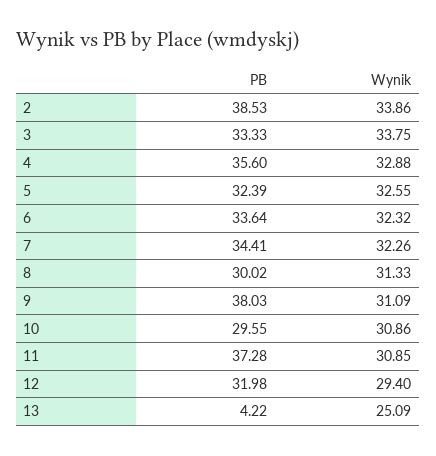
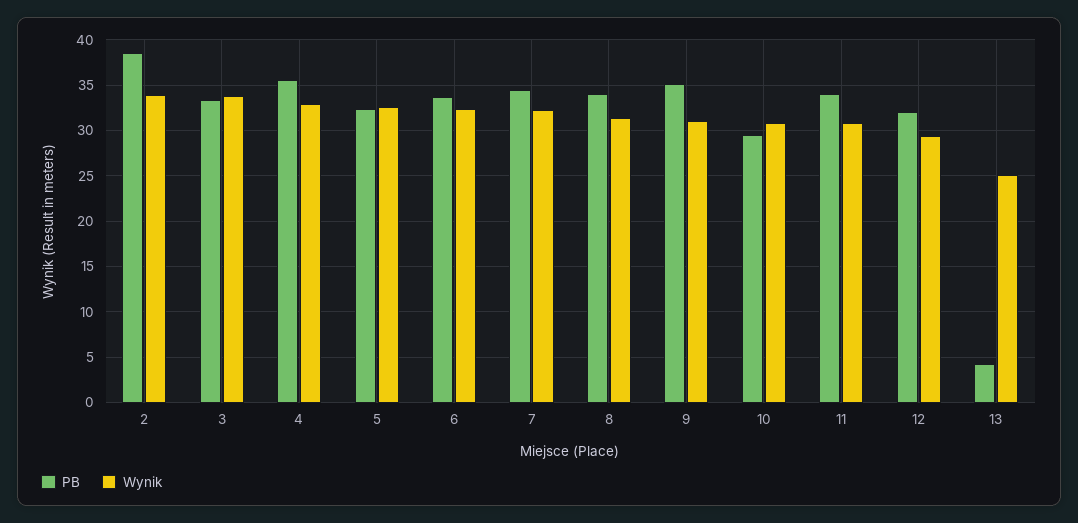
  {
    "PB": {
      "2": 38.53,
      "3": 33.33,
      "4": 35.6,
      "5": 32.39,
      "6": 33.64,
      "7": 34.41,
-     "8": 30.02,
+     "8": 34,
-     "9": 38.03,
+     "9": 35,
      "10": 29.55,
-     "11": 37.28,
+     "11": 34,
      "12": 31.98,
      "13": 4.22
    },
    "Wynik": {
      "2": 33.86,
      "3": 33.75,
      "4": 32.88,
      "5": 32.55,
      "6": 32.32,
      "7": 32.26,
      "8": 31.33,
      "9": 31.09,
      "10": 30.86,
      "11": 30.85,
      "12": 29.4,
      "13": 25.09
    }
  }

